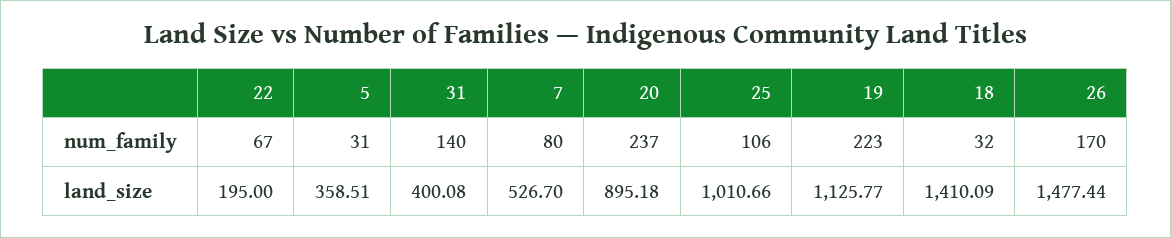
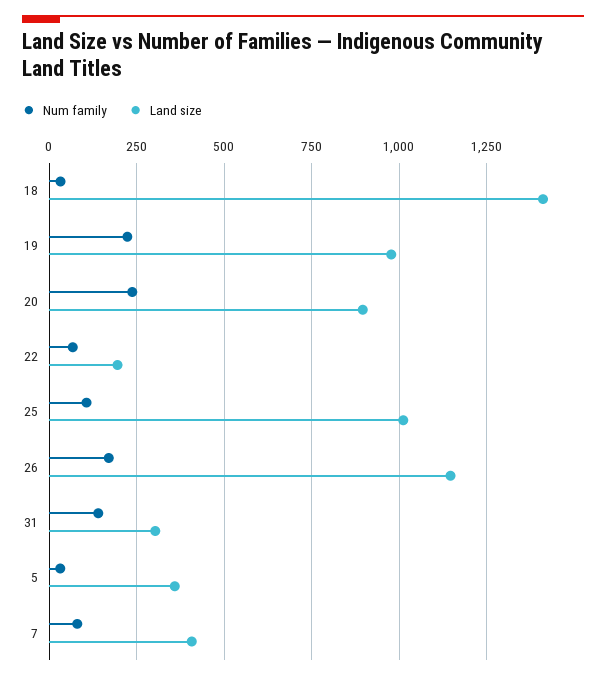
  {
    "num_family": {
      "22": 67,
      "5": 31,
      "31": 140,
      "7": 80,
      "20": 237,
      "25": 106,
      "19": 223,
      "18": 32,
      "26": 170
    },
    "land_size": {
      "22": 195,
      "5": 358.51,
-     "31": 400.08,
+     "31": 300,
-     "7": 526.7,
+     "7": 400,
      "20": 895.18,
      "25": 1010.66,
-     "19": 1125.77,
+     "19": 975,
      "18": 1410.09,
-     "26": 1477.44
+     "26": 1150
    }
  }

